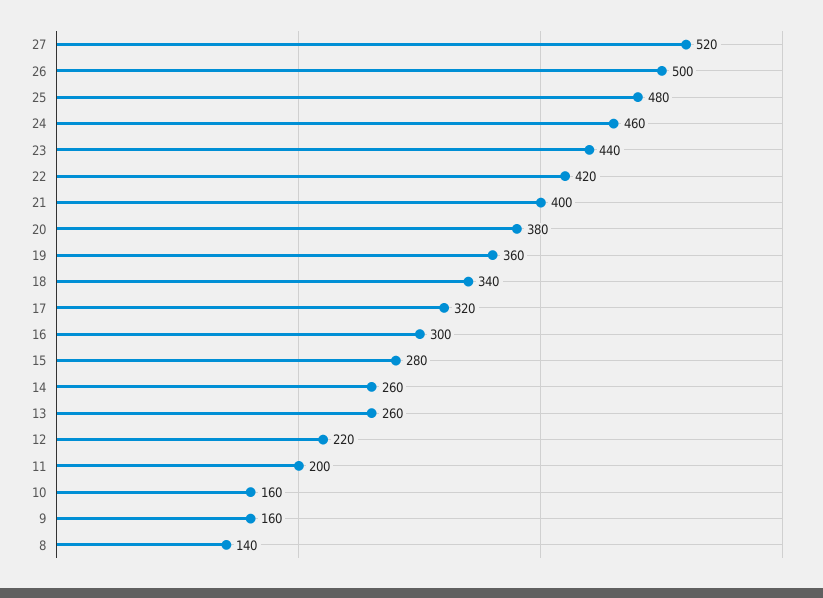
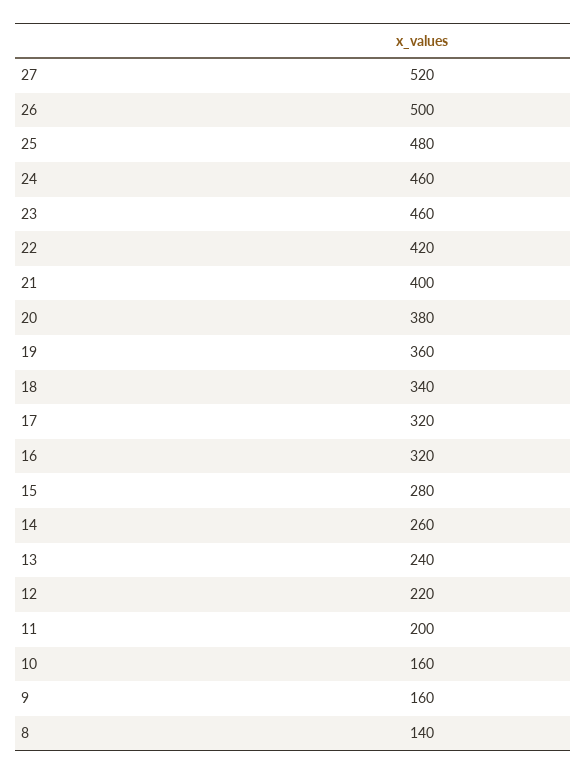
  {
    "27": 520,
    "26": 500,
    "25": 480,
    "24": 460,
-   "23": 440,
+   "23": 460,
    "22": 420,
    "21": 400,
    "20": 380,
    "19": 360,
    "18": 340,
    "17": 320,
-   "16": 300,
+   "16": 320,
    "15": 280,
    "14": 260,
-   "13": 260,
+   "13": 240,
    "12": 220,
    "11": 200,
    "10": 160,
    "9": 160,
    "8": 140
  }

